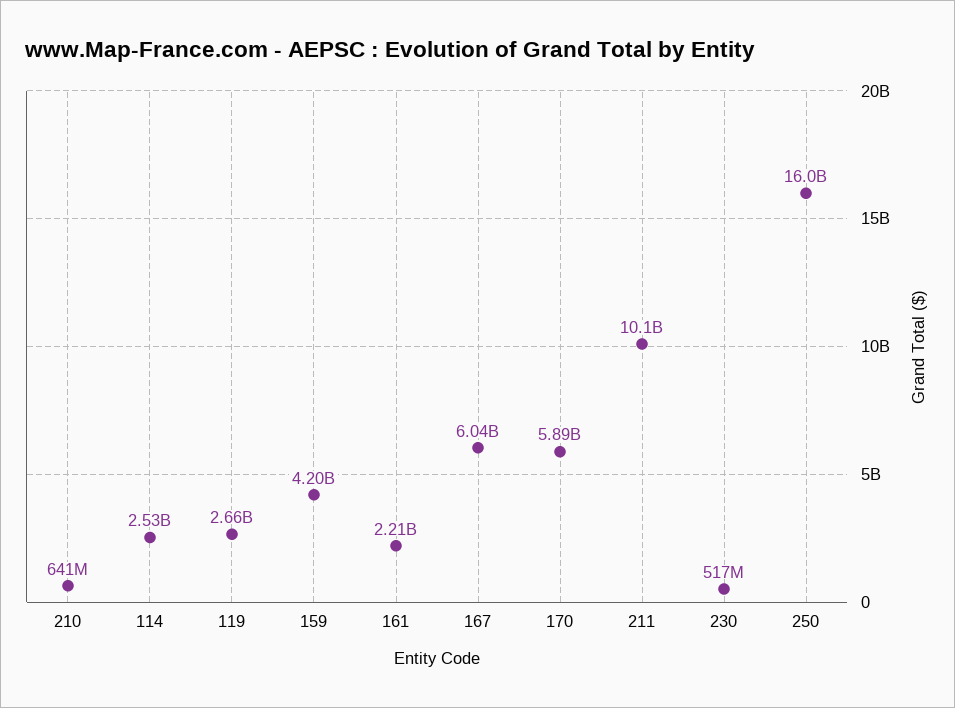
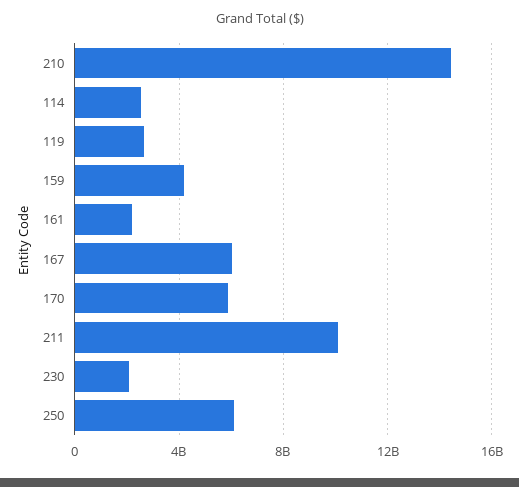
  {
-   "210": 641000000,
+   "210": 14500000000,
    "114": 2530000000,
    "119": 2660000000,
    "159": 4200000000,
    "161": 2210000000,
    "167": 6040000000,
    "170": 5890000000,
    "211": 10100000000,
-   "230": 517000000,
+   "230": 2000000000,
-   "250": 16000000000
+   "250": 6000000000
  }

